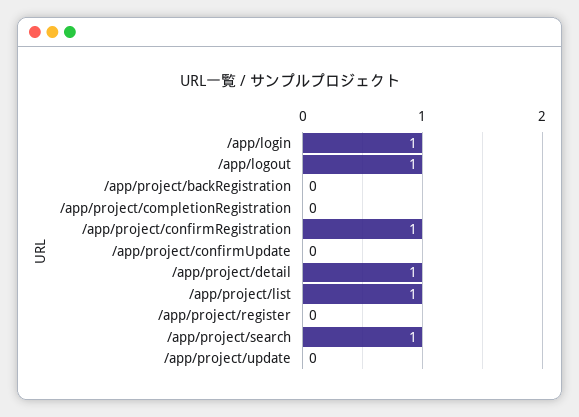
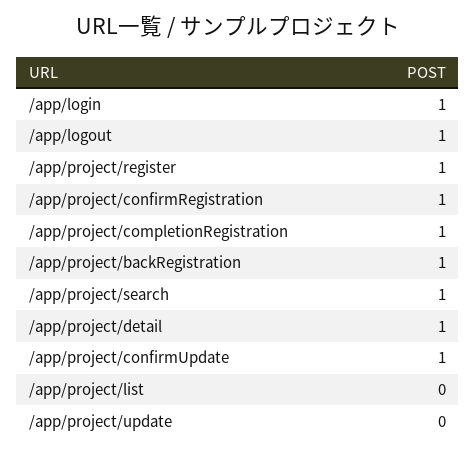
  {
    "/app/login": 1,
    "/app/logout": 1,
-   "/app/project/backRegistration": 0,
+   "/app/project/backRegistration": 1,
-   "/app/project/completionRegistration": 0,
+   "/app/project/completionRegistration": 1,
    "/app/project/confirmRegistration": 1,
-   "/app/project/confirmUpdate": 0,
+   "/app/project/confirmUpdate": 1,
    "/app/project/detail": 1,
-   "/app/project/list": 1,
+   "/app/project/list": 0,
-   "/app/project/register": 0,
+   "/app/project/register": 1,
    "/app/project/search": 1,
    "/app/project/update": 0
  }

